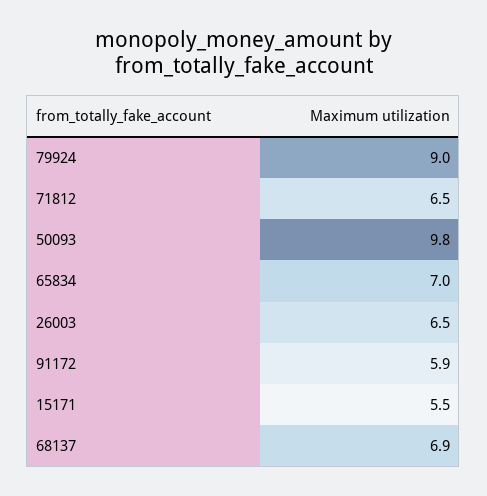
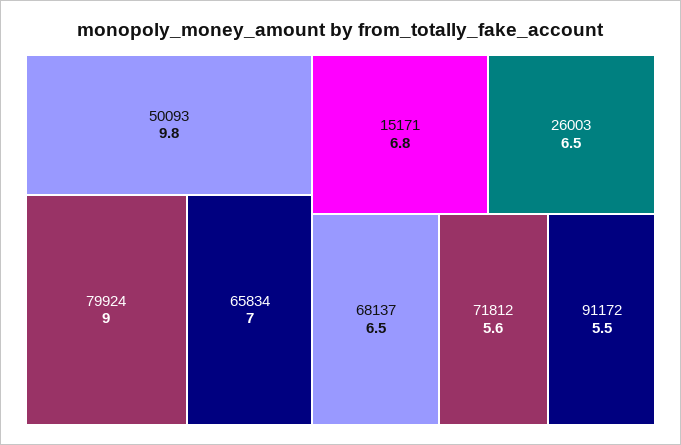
  {
    "79924": 9,
-   "71812": 6.5,
+   "71812": 5.6,
    "50093": 9.8,
    "65834": 7,
    "26003": 6.5,
-   "91172": 5.9,
+   "91172": 5.5,
-   "15171": 5.5,
+   "15171": 6.8,
-   "68137": 6.9
+   "68137": 6.5
  }

